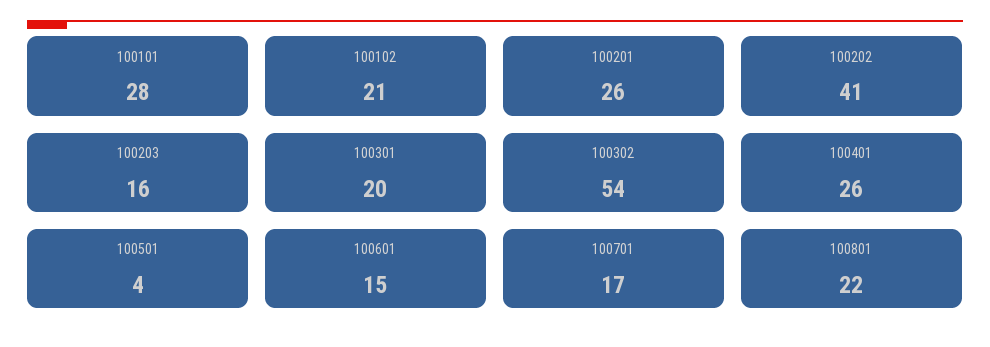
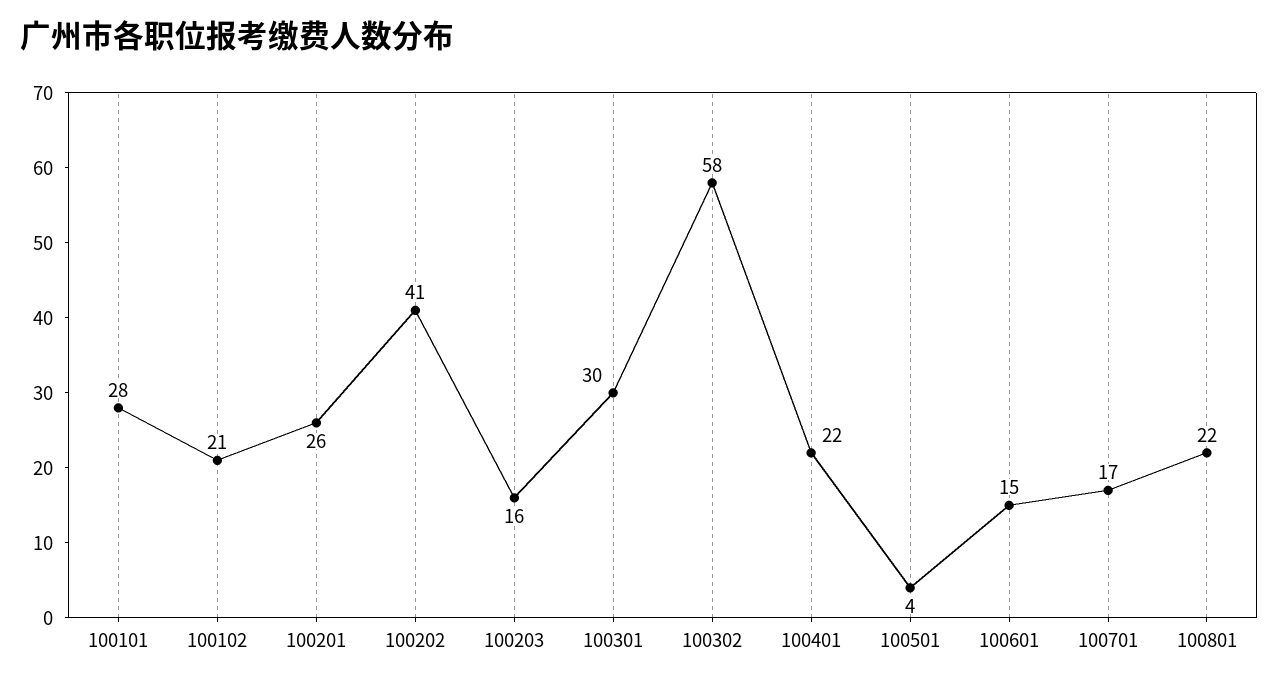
  {
    "100101": 28,
    "100102": 21,
    "100201": 26,
    "100202": 41,
    "100203": 16,
-   "100301": 20,
+   "100301": 30,
-   "100302": 54,
+   "100302": 58,
-   "100401": 26,
+   "100401": 22,
    "100501": 4,
    "100601": 15,
    "100701": 17,
    "100801": 22
  }

